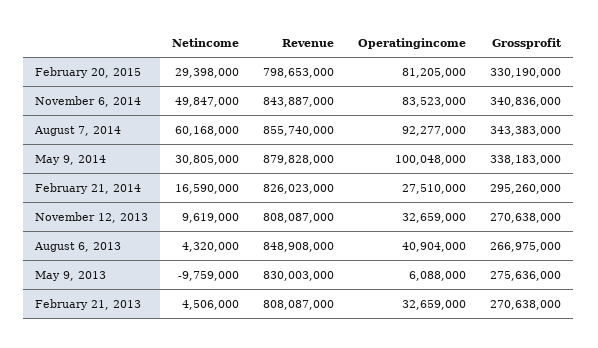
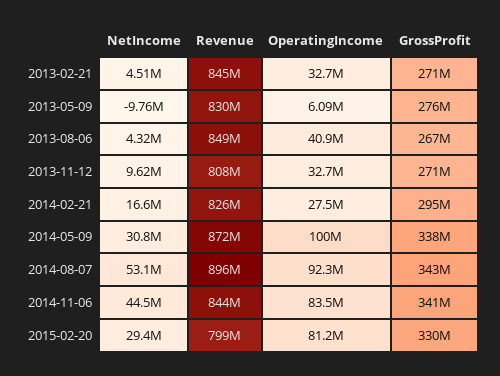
  {
    "Netincome": {
      "February 20, 2015": 29398000,
-     "November 6, 2014": 49847000,
+     "November 6, 2014": 44500000,
-     "August 7, 2014": 60168000,
+     "August 7, 2014": 53100000,
      "May 9, 2014": 30805000,
      "February 21, 2014": 16590000,
      "November 12, 2013": 9619000,
      "August 6, 2013": 4320000,
      "May 9, 2013": -9759000,
      "February 21, 2013": 4506000
    },
    "Revenue": {
      "February 20, 2015": 798653000,
      "November 6, 2014": 843887000,
-     "August 7, 2014": 855740000,
+     "August 7, 2014": 896000000,
-     "May 9, 2014": 879828000,
+     "May 9, 2014": 872000000,
      "February 21, 2014": 826023000,
      "November 12, 2013": 808087000,
      "August 6, 2013": 848908000,
      "May 9, 2013": 830003000,
-     "February 21, 2013": 808087000
+     "February 21, 2013": 845000000
    },
    "Operatingincome": {
      "February 20, 2015": 81205000,
      "November 6, 2014": 83523000,
      "August 7, 2014": 92277000,
      "May 9, 2014": 100048000,
      "February 21, 2014": 27510000,
      "November 12, 2013": 32659000,
      "August 6, 2013": 40904000,
      "May 9, 2013": 6088000,
      "February 21, 2013": 32659000
    },
    "Grossprofit": {
      "February 20, 2015": 330190000,
      "November 6, 2014": 340836000,
      "August 7, 2014": 343383000,
      "May 9, 2014": 338183000,
      "February 21, 2014": 295260000,
      "November 12, 2013": 270638000,
      "August 6, 2013": 266975000,
      "May 9, 2013": 275636000,
      "February 21, 2013": 270638000
    }
  }

